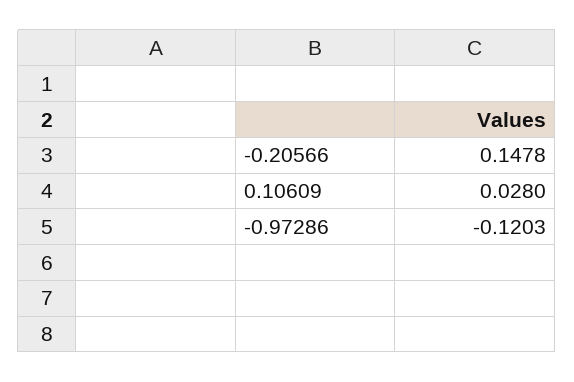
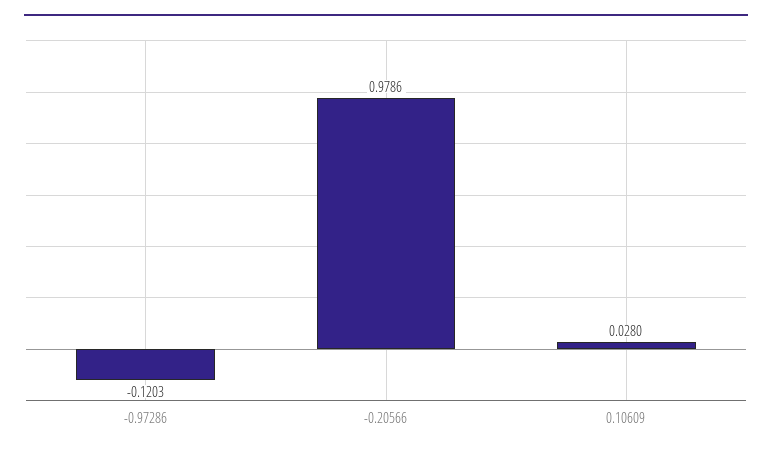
  {
-   "-0.20566": 0.1478,
+   "-0.20566": 0.9786,
    "0.10609": 0.028,
    "-0.97286": -0.1203
  }

